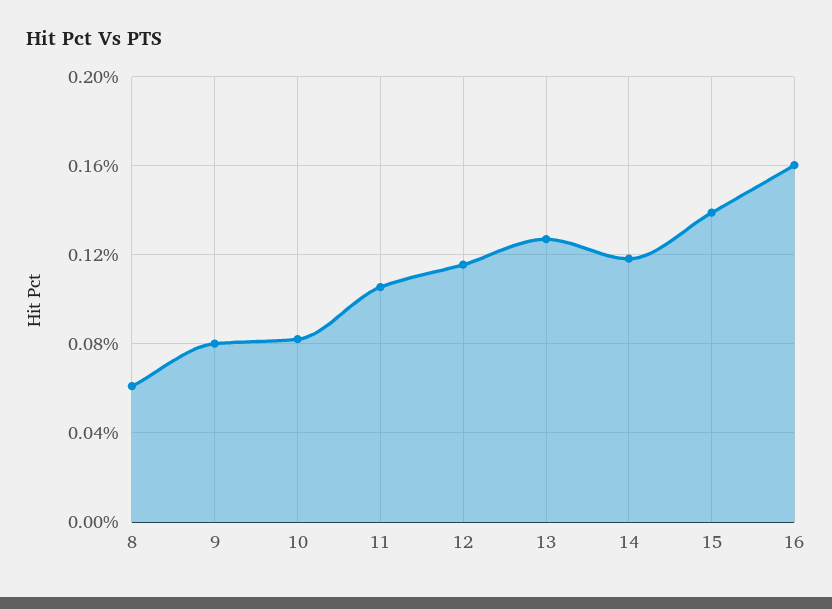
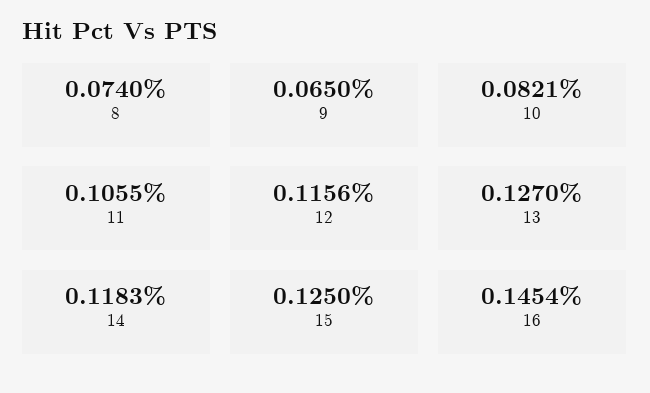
  {
-   "8": 0.06,
+   "8": 0.074,
-   "9": 0.08,
+   "9": 0.065,
    "10": 0.0821,
    "11": 0.1055,
    "12": 0.1156,
    "13": 0.127,
    "14": 0.1183,
-   "15": 0.14,
+   "15": 0.125,
-   "16": 0.16
+   "16": 0.1454
  }

